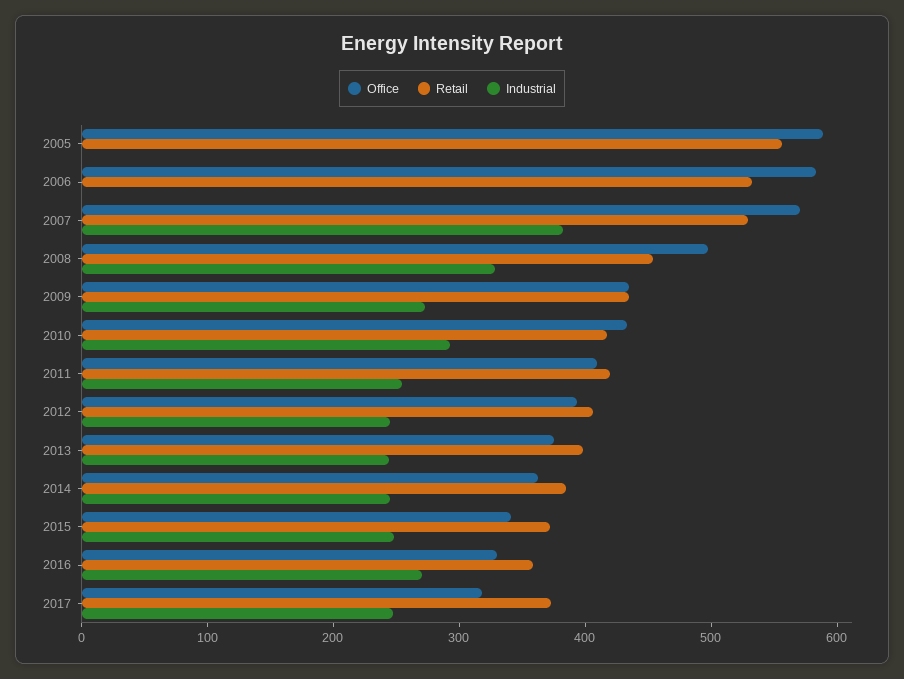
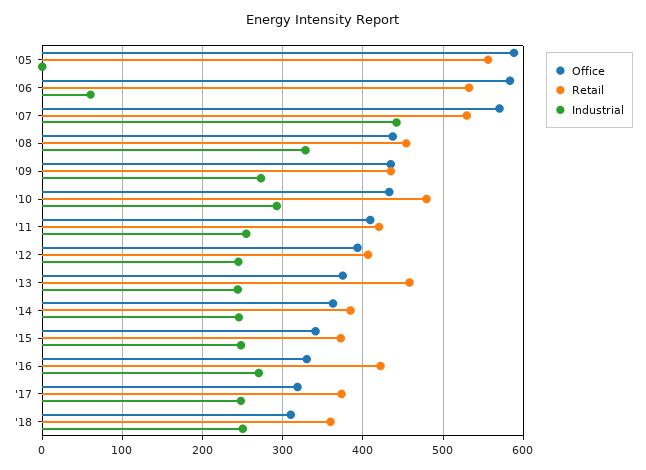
  {
    "Office": {
      "2005": 590,
      "2006": 580,
      "2007": 570,
-     "2008": 500,
+     "2008": 440,
      "2009": 430,
      "2010": 430,
      "2011": 410,
      "2012": 390,
      "2013": 370,
      "2014": 360,
      "2015": 340,
      "2016": 330,
-     "2017": 320
+     "2017": 320,
+     "'18": 310
    },
    "Retail": {
      "2005": 560,
      "2006": 530,
      "2007": 530,
      "2008": 450,
      "2009": 430,
-     "2010": 420,
+     "2010": 480,
      "2011": 420,
      "2012": 410,
-     "2013": 400,
+     "2013": 460,
      "2014": 380,
      "2015": 370,
-     "2016": 360,
+     "2016": 420,
-     "2017": 370
+     "2017": 370,
+     "'18": 360
    },
    "Industrial": {
      "2005": 0,
-     "2006": 0,
+     "2006": 60,
-     "2007": 380,
+     "2007": 440,
      "2008": 330,
      "2009": 270,
      "2010": 290,
      "2011": 250,
      "2012": 240,
      "2013": 240,
      "2014": 250,
      "2015": 250,
      "2016": 270,
-     "2017": 250
+     "2017": 250,
+     "'18": 250
    }
  }

